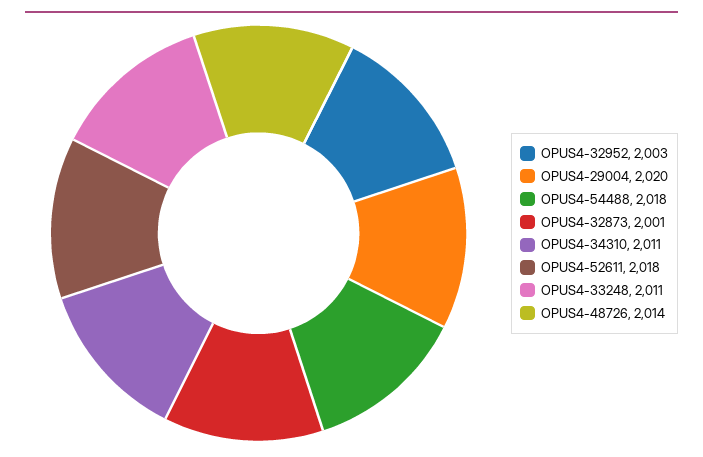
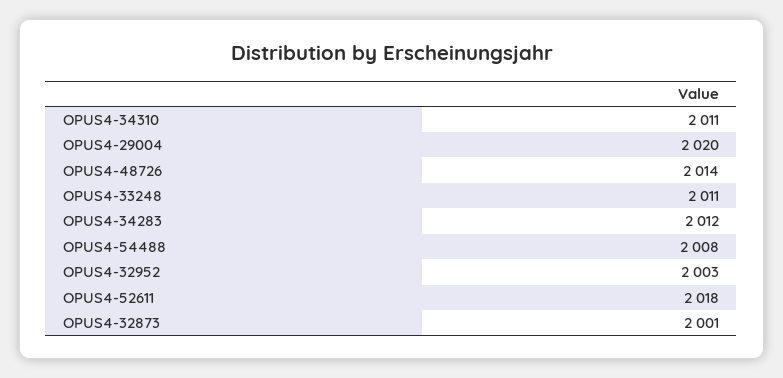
  {
    "OPUS4-32952": 2003,
    "OPUS4-29004": 2020,
-   "OPUS4-54488": 2018,
+   "OPUS4-54488": 2008,
    "OPUS4-32873": 2001,
    "OPUS4-34310": 2011,
    "OPUS4-52611": 2018,
    "OPUS4-33248": 2011,
-   "OPUS4-48726": 2014
+   "OPUS4-48726": 2014,
+   "OPUS4-34283": 2012
  }

